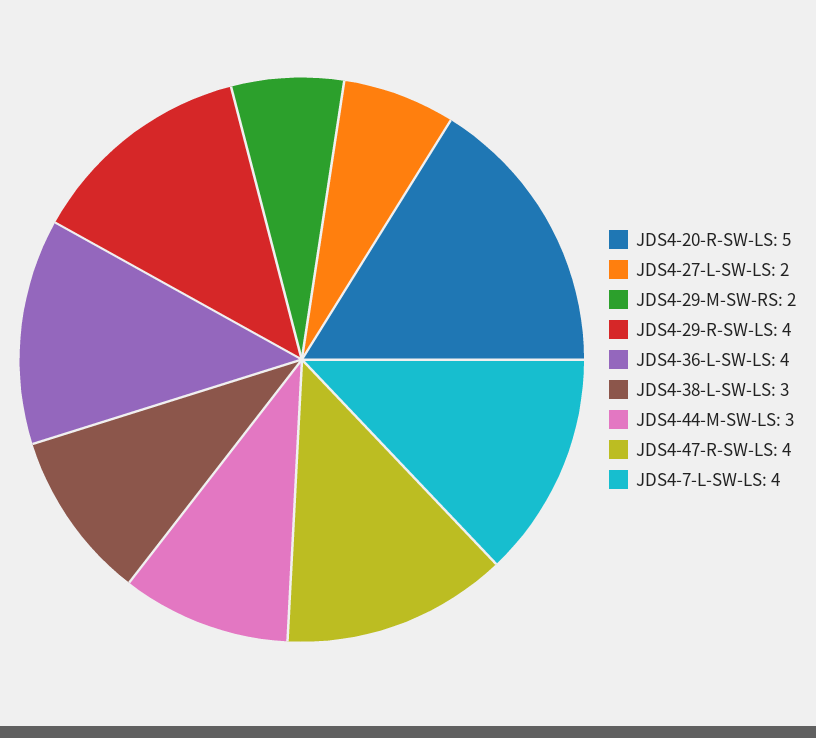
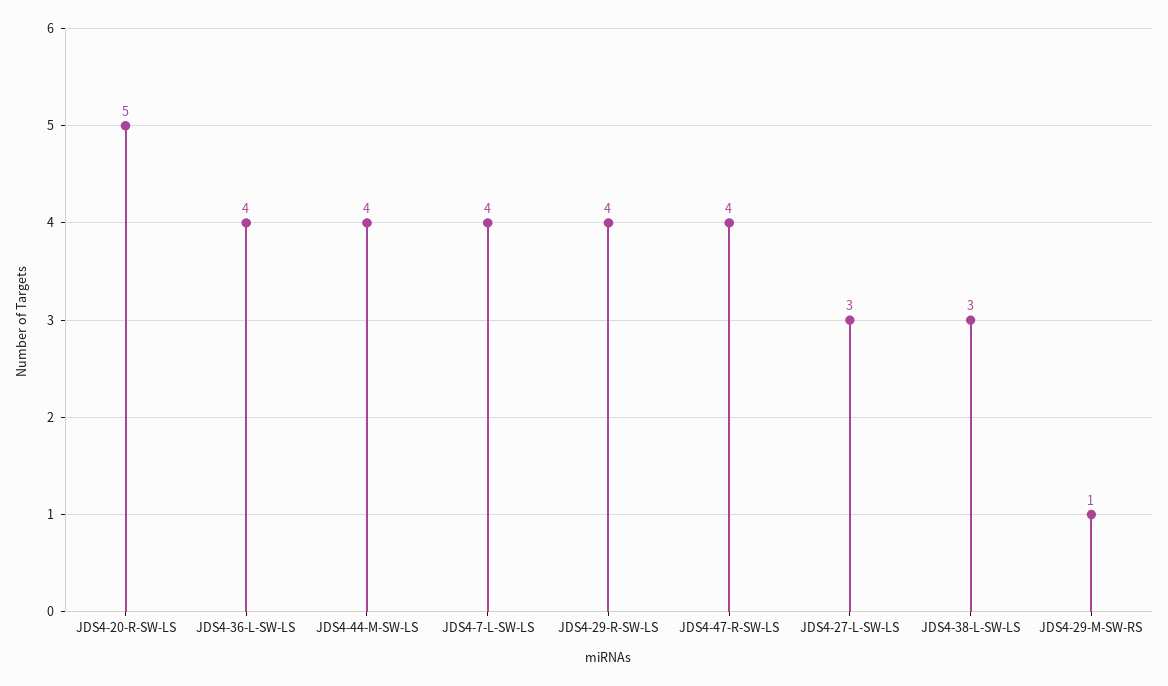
  {
    "JDS4-20-R-SW-LS": 5,
-   "JDS4-27-L-SW-LS": 2,
+   "JDS4-27-L-SW-LS": 3,
-   "JDS4-29-M-SW-RS": 2,
+   "JDS4-29-M-SW-RS": 1,
    "JDS4-29-R-SW-LS": 4,
    "JDS4-36-L-SW-LS": 4,
    "JDS4-38-L-SW-LS": 3,
-   "JDS4-44-M-SW-LS": 3,
+   "JDS4-44-M-SW-LS": 4,
    "JDS4-47-R-SW-LS": 4,
    "JDS4-7-L-SW-LS": 4
  }

